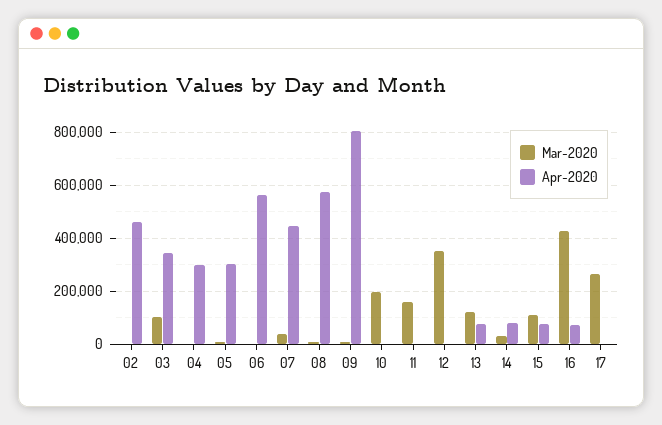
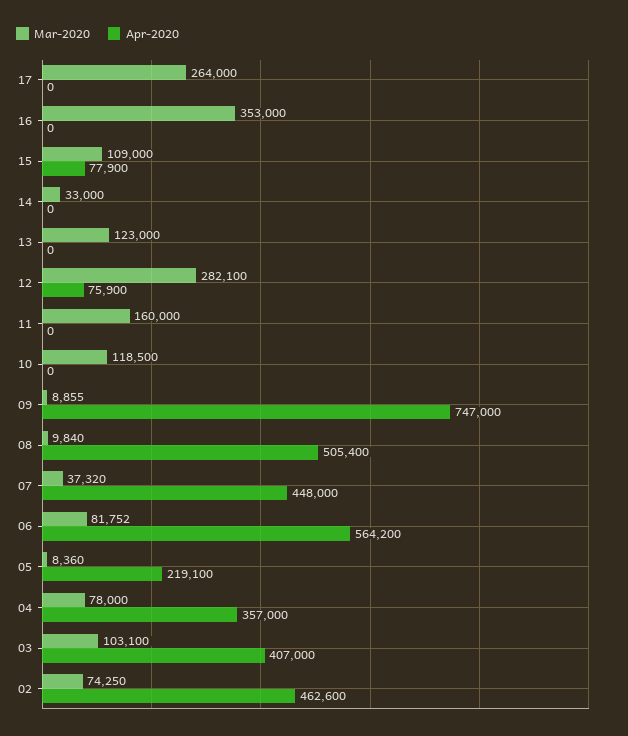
  {
    "Mar-2020": {
-     "02": 0,
+     "02": 74250,
      "03": 103100,
-     "04": 0,
+     "04": 78000,
      "05": 8360,
-     "06": 0,
+     "06": 81752,
      "07": 37320,
      "08": 9840,
      "09": 8855,
-     "10": 200000,
+     "10": 118500,
      "11": 160000,
-     "12": 350000,
+     "12": 282100,
      "13": 123000,
      "14": 33000,
      "15": 109000,
-     "16": 425000,
+     "16": 353000,
      "17": 264000
    },
    "Apr-2020": {
      "02": 462600,
-     "03": 350000,
+     "03": 407000,
-     "04": 300000,
+     "04": 357000,
-     "05": 300000,
+     "05": 219100,
      "06": 564200,
      "07": 448000,
-     "08": 575000,
+     "08": 505400,
-     "09": 800000,
+     "09": 747000,
      "10": 0,
      "11": 0,
-     "12": 0,
+     "12": 75900,
-     "13": 75000,
+     "13": 0,
-     "14": 75000,
+     "14": 0,
      "15": 77900,
-     "16": 75000,
+     "16": 0,
      "17": 0
    }
  }

